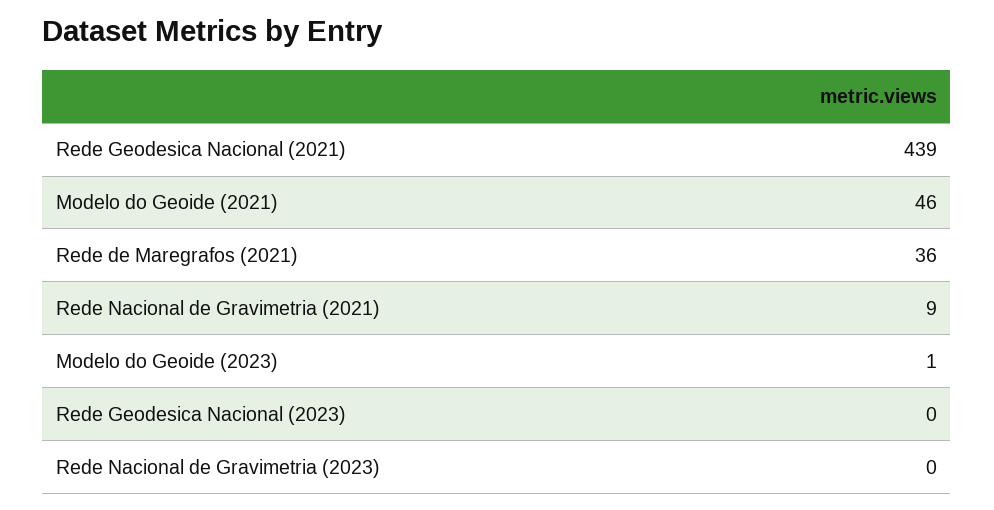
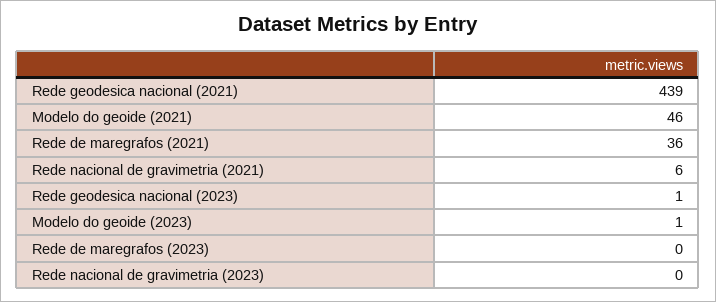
  {
    "Rede Geodesica Nacional (2021)": 439,
    "Modelo do Geoide (2021)": 46,
    "Rede de Maregrafos (2021)": 36,
-   "Rede Nacional de Gravimetria (2021)": 9,
+   "Rede Nacional de Gravimetria (2021)": 6,
    "Modelo do Geoide (2023)": 1,
-   "Rede Geodesica Nacional (2023)": 0,
+   "Rede Geodesica Nacional (2023)": 1,
-   "Rede Nacional de Gravimetria (2023)": 0
+   "Rede Nacional de Gravimetria (2023)": 0,
+   "Rede de maregrafos (2023)": 0
  }

